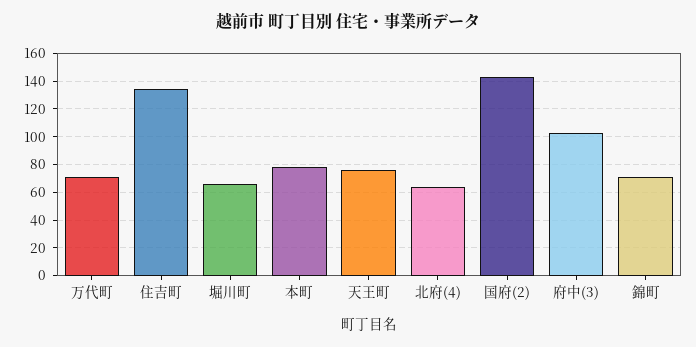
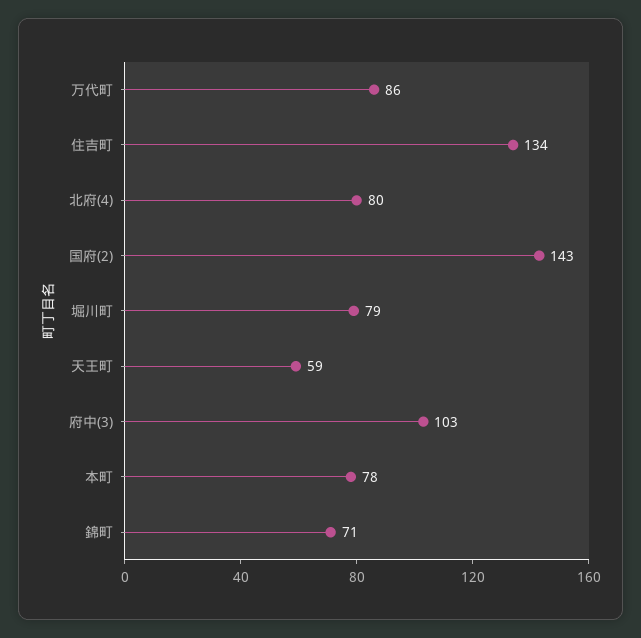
  {
-   "万代町": 70,
+   "万代町": 86,
    "住吉町": 134,
-   "堀川町": 65,
+   "堀川町": 79,
    "本町": 78,
-   "天王町": 75,
+   "天王町": 59,
-   "北府(4)": 65,
+   "北府(4)": 80,
    "国府(2)": 143,
    "府中(3)": 103,
    "錦町": 71
  }

